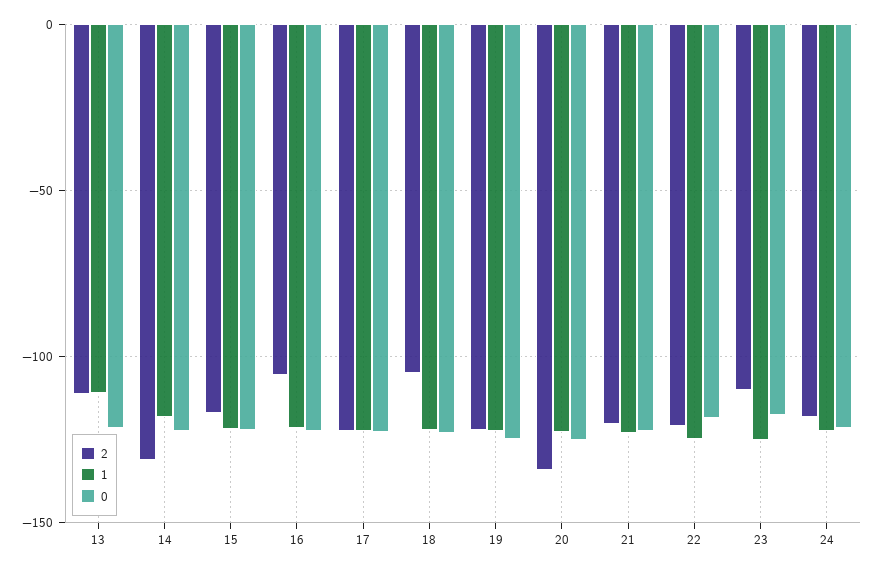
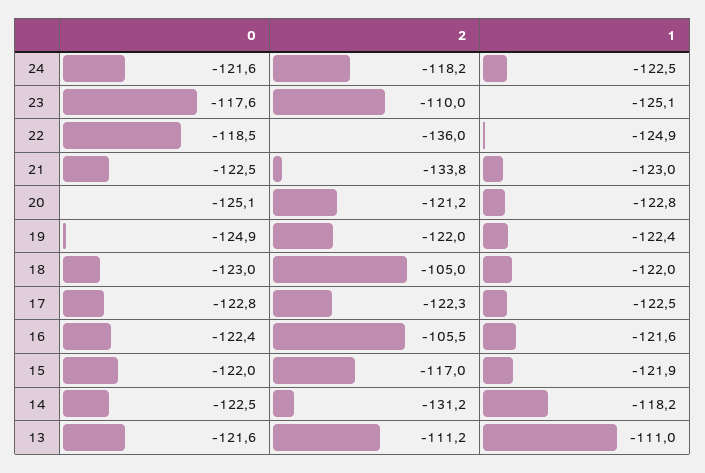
  {
    "2": {
      "13": -111.2,
      "14": -131.2,
      "15": -117,
      "16": -105.5,
      "17": -122.3,
      "18": -105,
      "19": -122,
-     "20": -135,
+     "20": -121.2,
-     "21": -120,
+     "21": -133.8,
-     "22": -120,
+     "22": -136,
      "23": -110,
      "24": -118.2
    },
    "1": {
      "13": -111,
      "14": -118.2,
      "15": -121.9,
      "16": -121.6,
      "17": -122.5,
      "18": -122,
      "19": -122.4,
      "20": -122.8,
      "21": -123,
      "22": -124.9,
      "23": -125.1,
      "24": -122.5
    },
    "0": {
      "13": -121.6,
      "14": -122.5,
      "15": -122,
      "16": -122.4,
      "17": -122.8,
      "18": -123,
      "19": -124.9,
      "20": -125.1,
      "21": -122.5,
      "22": -118.5,
      "23": -117.6,
      "24": -121.6
    }
  }

